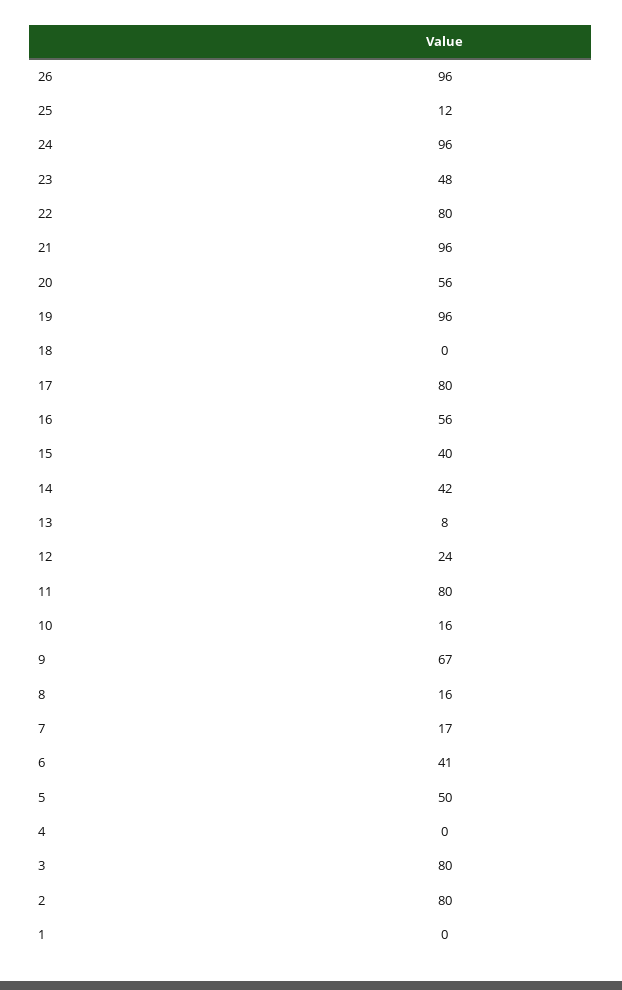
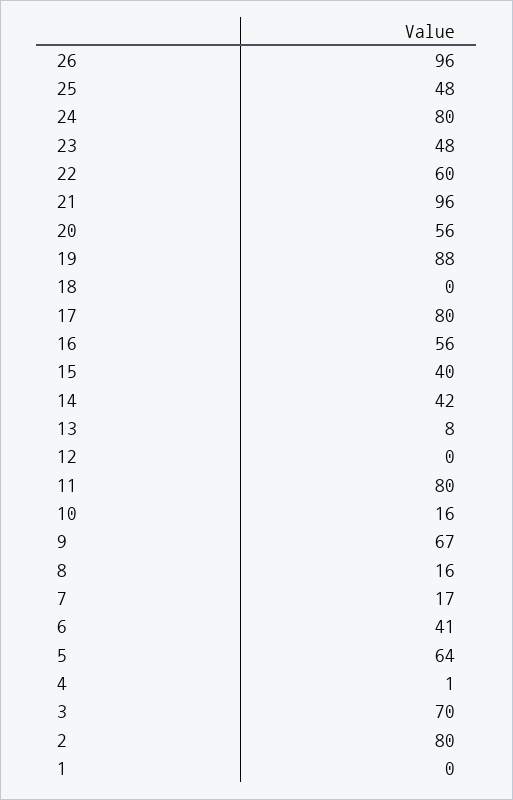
  {
    "26": 96,
-   "25": 12,
+   "25": 48,
-   "24": 96,
+   "24": 80,
    "23": 48,
-   "22": 80,
+   "22": 60,
    "21": 96,
    "20": 56,
-   "19": 96,
+   "19": 88,
    "18": 0,
    "17": 80,
    "16": 56,
    "15": 40,
    "14": 42,
    "13": 8,
-   "12": 24,
+   "12": 0,
    "11": 80,
    "10": 16,
    "9": 67,
    "8": 16,
    "7": 17,
    "6": 41,
-   "5": 50,
+   "5": 64,
-   "4": 0,
+   "4": 1,
-   "3": 80,
+   "3": 70,
    "2": 80,
    "1": 0
  }

